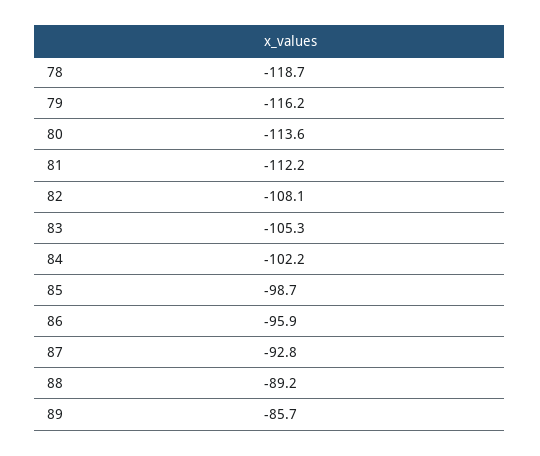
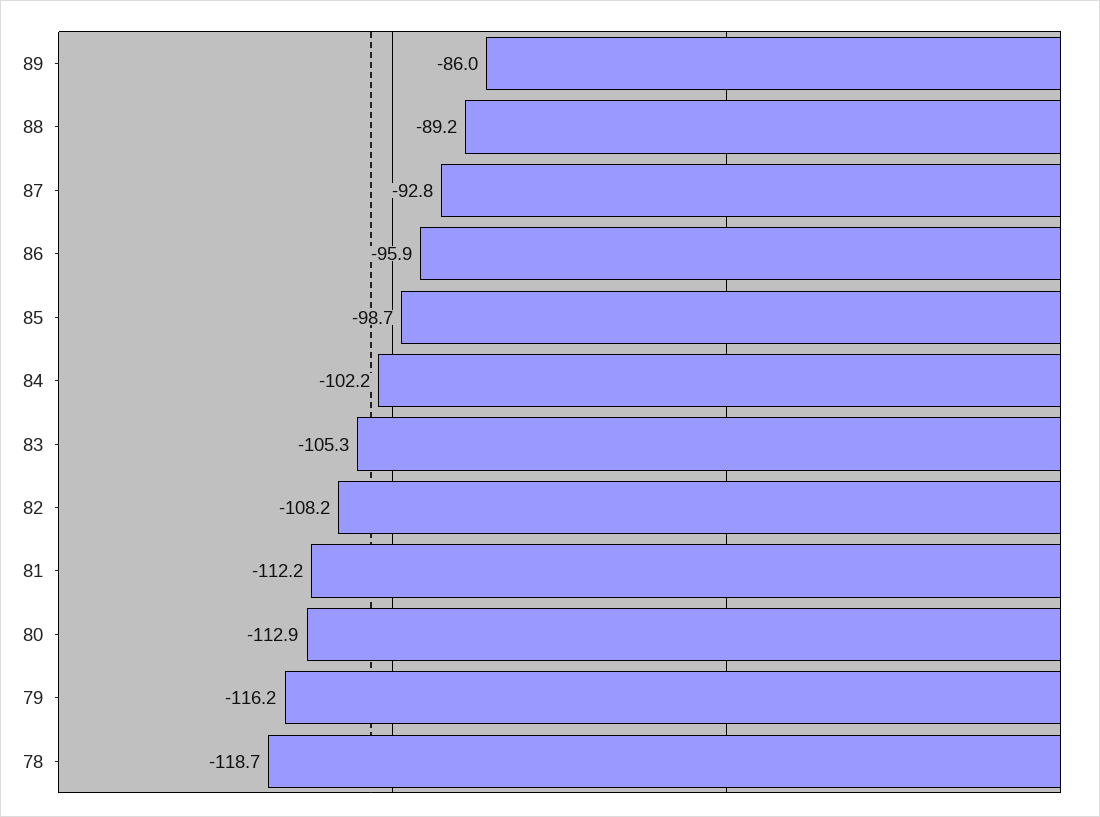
  {
    "78": -118.7,
    "79": -116.2,
-   "80": -113.6,
+   "80": -112.9,
    "81": -112.2,
-   "82": -108.1,
+   "82": -108.2,
    "83": -105.3,
    "84": -102.2,
    "85": -98.7,
    "86": -95.9,
    "87": -92.8,
    "88": -89.2,
-   "89": -85.7
+   "89": -86
  }

